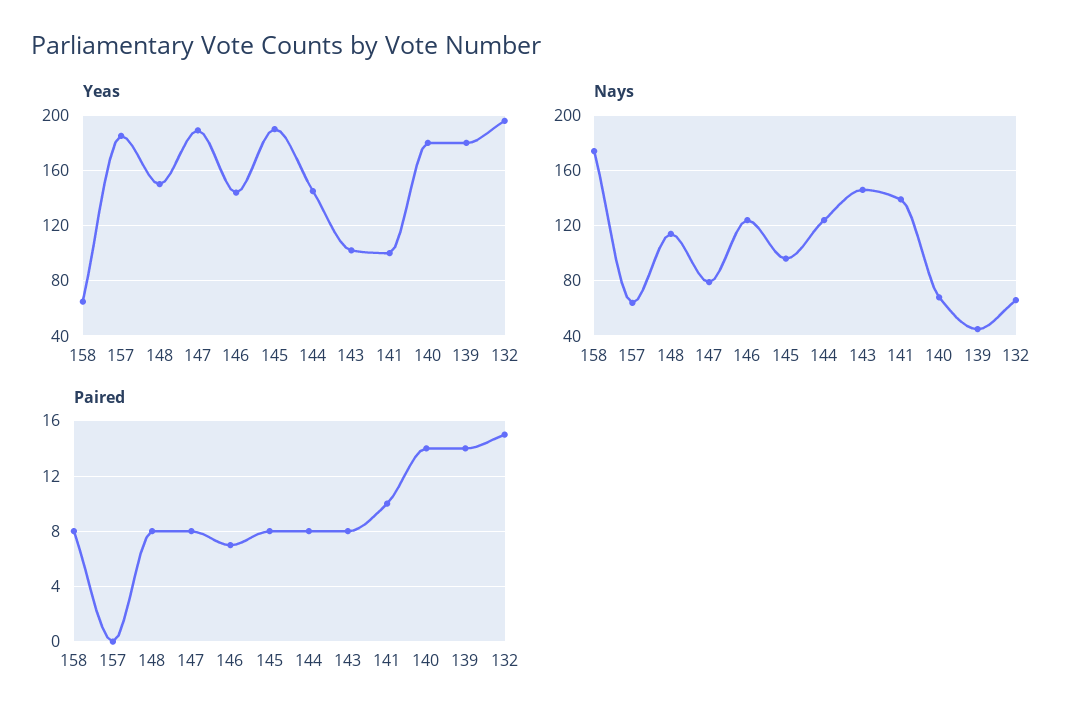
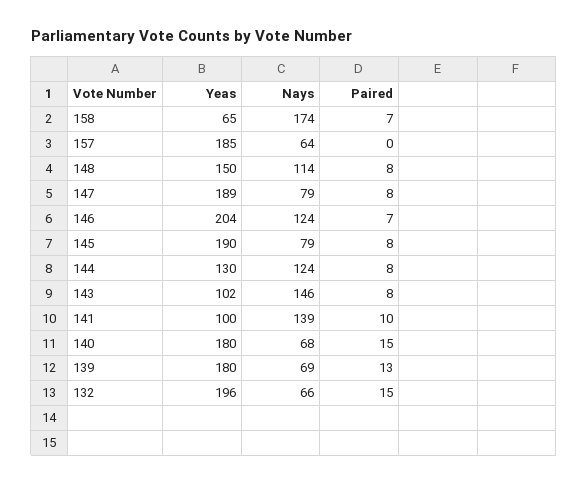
  {
    "Yeas": {
      "158": 65,
      "157": 185,
      "148": 150,
      "147": 189,
-     "146": 145,
+     "146": 204,
      "145": 190,
-     "144": 145,
+     "144": 130,
      "143": 102,
      "141": 100,
      "140": 180,
      "139": 180,
      "132": 196
    },
    "Nays": {
      "158": 174,
      "157": 64,
      "148": 114,
      "147": 79,
      "146": 124,
-     "145": 95,
+     "145": 79,
      "144": 124,
      "143": 146,
      "141": 139,
      "140": 68,
-     "139": 45,
+     "139": 69,
      "132": 66
    },
    "Paired": {
-     "158": 8,
+     "158": 7,
      "157": 0,
      "148": 8,
      "147": 8,
      "146": 7,
      "145": 8,
      "144": 8,
      "143": 8,
      "141": 10,
-     "140": 14,
+     "140": 15,
-     "139": 14,
+     "139": 13,
      "132": 15
    }
  }

